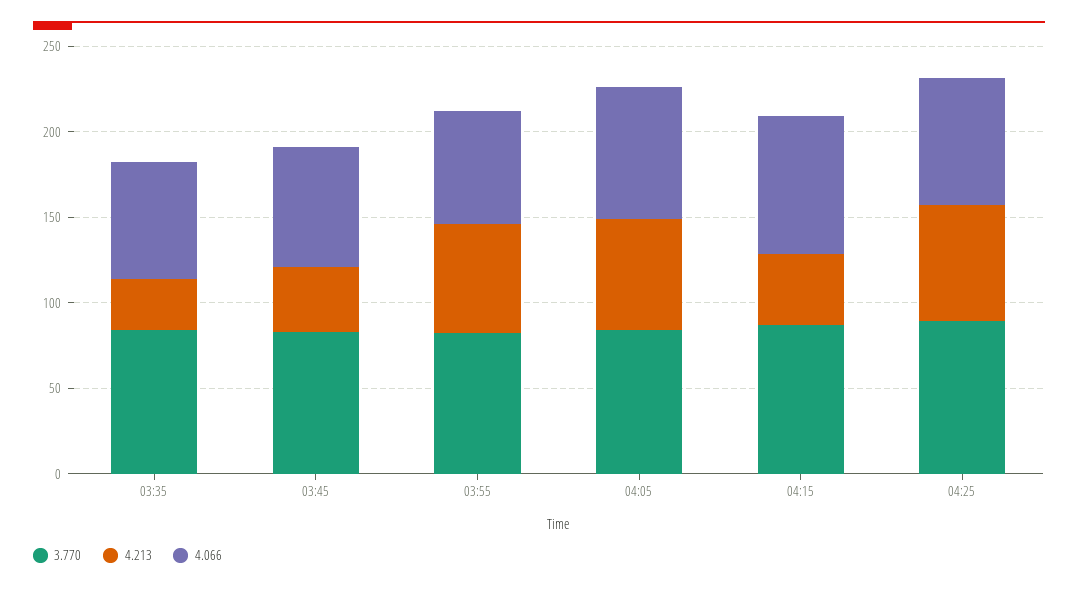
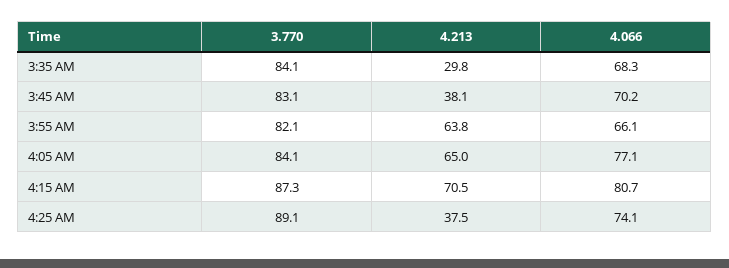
  {
    "3.770": {
      "03:35": 84.1,
      "03:45": 83.1,
      "03:55": 82.1,
      "04:05": 84.1,
      "04:15": 87.3,
      "04:25": 89.1
    },
    "4.213": {
      "03:35": 29.8,
      "03:45": 38.1,
      "03:55": 63.8,
      "04:05": 65,
-     "04:15": 40,
+     "04:15": 70.5,
-     "04:25": 70
+     "04:25": 37.5
    },
    "4.066": {
      "03:35": 68.3,
      "03:45": 70.2,
      "03:55": 66.1,
      "04:05": 77.1,
      "04:15": 80.7,
      "04:25": 74.1
    }
  }

